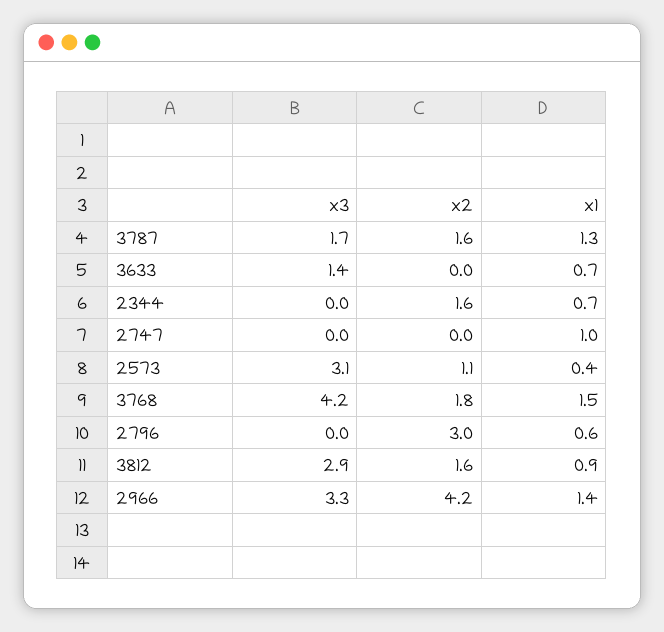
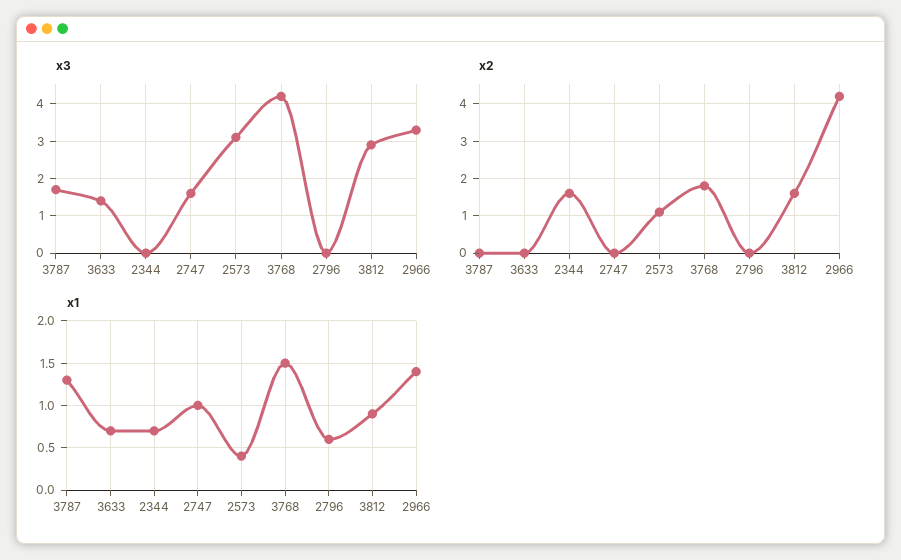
  {
    "x3": {
      "3787": 1.7,
      "3633": 1.4,
      "2344": 0,
-     "2747": 0,
+     "2747": 1.5,
      "2573": 3.1,
      "3768": 4.2,
      "2796": 0,
      "3812": 2.9,
      "2966": 3.3
    },
    "x2": {
-     "3787": 1.6,
+     "3787": 0,
      "3633": 0,
      "2344": 1.6,
      "2747": 0,
      "2573": 1.1,
      "3768": 1.8,
-     "2796": 3,
+     "2796": 0,
      "3812": 1.6,
      "2966": 4.2
    },
    "x1": {
      "3787": 1.3,
      "3633": 0.7,
      "2344": 0.7,
      "2747": 1,
      "2573": 0.4,
      "3768": 1.5,
      "2796": 0.6,
      "3812": 0.9,
      "2966": 1.4
    }
  }

